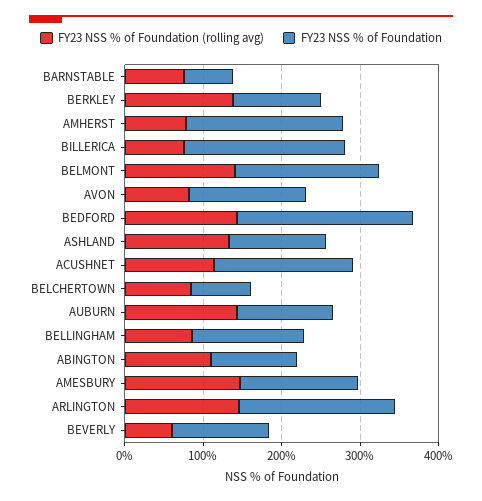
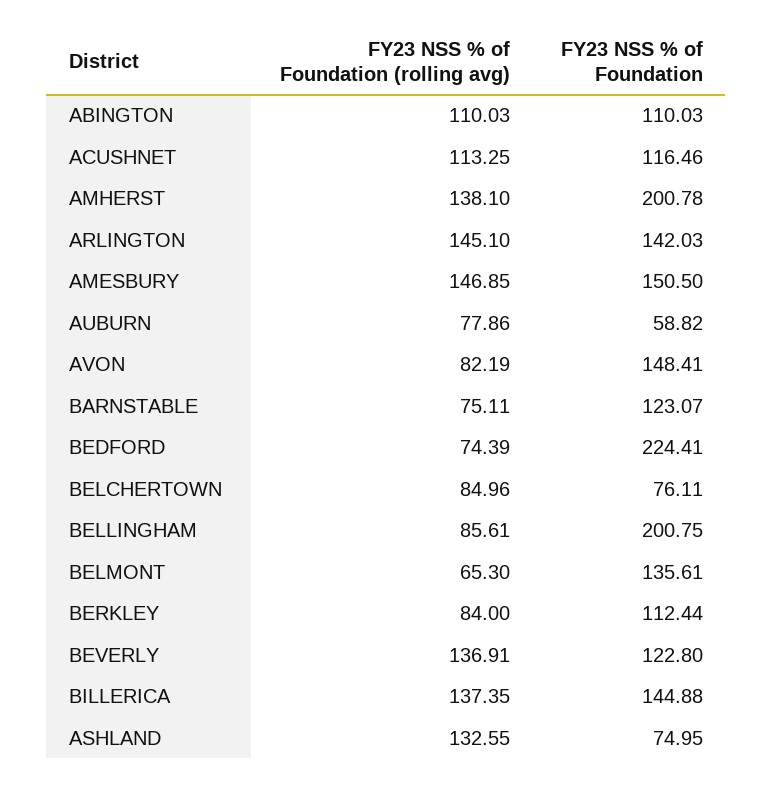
  {
    "FY23 NSS % of Foundation (rolling avg)": {
      "BARNSTABLE": 75.11,
-     "BERKLEY": 140,
+     "BERKLEY": 84,
-     "AMHERST": 80,
+     "AMHERST": 138.1,
-     "BILLERICA": 80,
+     "BILLERICA": 137.35,
-     "BELMONT": 140,
+     "BELMONT": 65.3,
      "AVON": 82.19,
-     "BEDFORD": 140,
+     "BEDFORD": 74.39,
      "ASHLAND": 132.55,
      "ACUSHNET": 113.25,
      "BELCHERTOWN": 84.96,
-     "AUBURN": 140,
+     "AUBURN": 77.86,
      "BELLINGHAM": 85.61,
      "ABINGTON": 110.03,
      "AMESBURY": 146.85,
      "ARLINGTON": 145.1,
-     "BEVERLY": 60
+     "BEVERLY": 136.91
    },
    "FY23 NSS % of Foundation": {
-     "BARNSTABLE": 60,
+     "BARNSTABLE": 123.07,
      "BERKLEY": 112.44,
      "AMHERST": 200.78,
-     "BILLERICA": 200,
+     "BILLERICA": 144.88,
-     "BELMONT": 180,
+     "BELMONT": 135.61,
      "AVON": 148.41,
      "BEDFORD": 224.41,
-     "ASHLAND": 120,
+     "ASHLAND": 74.95,
-     "ACUSHNET": 180,
+     "ACUSHNET": 116.46,
      "BELCHERTOWN": 76.11,
-     "AUBURN": 120,
+     "AUBURN": 58.82,
-     "BELLINGHAM": 140,
+     "BELLINGHAM": 200.75,
      "ABINGTON": 110.03,
      "AMESBURY": 150.5,
-     "ARLINGTON": 200,
+     "ARLINGTON": 142.03,
      "BEVERLY": 122.8
    }
  }

